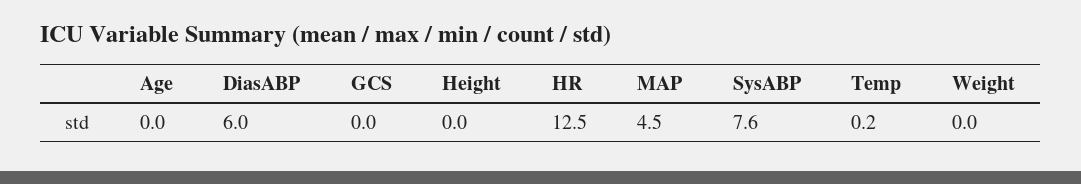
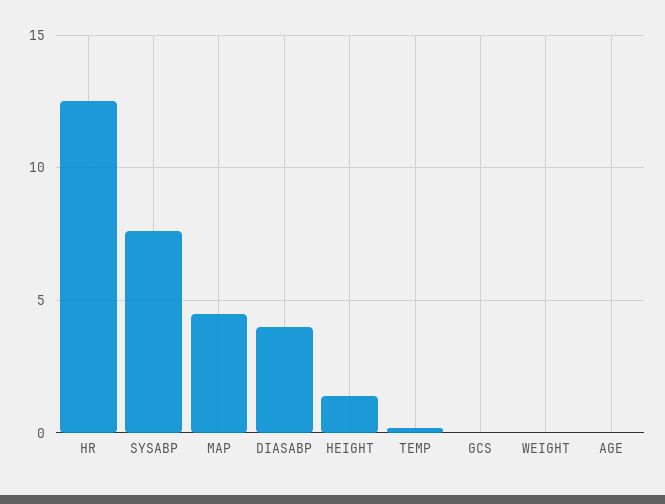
  {
    "Age": 0,
-   "DiasABP": 6,
+   "DiasABP": 4,
    "GCS": 0,
-   "Height": 0,
+   "Height": 1.5,
    "HR": 12.5,
    "MAP": 4.5,
    "SysABP": 7.6,
    "Temp": 0.2,
    "Weight": 0
  }

